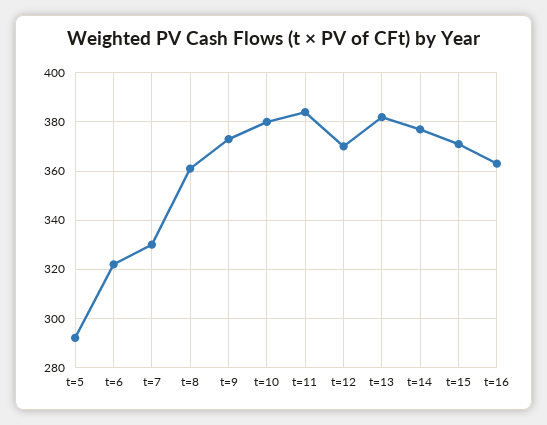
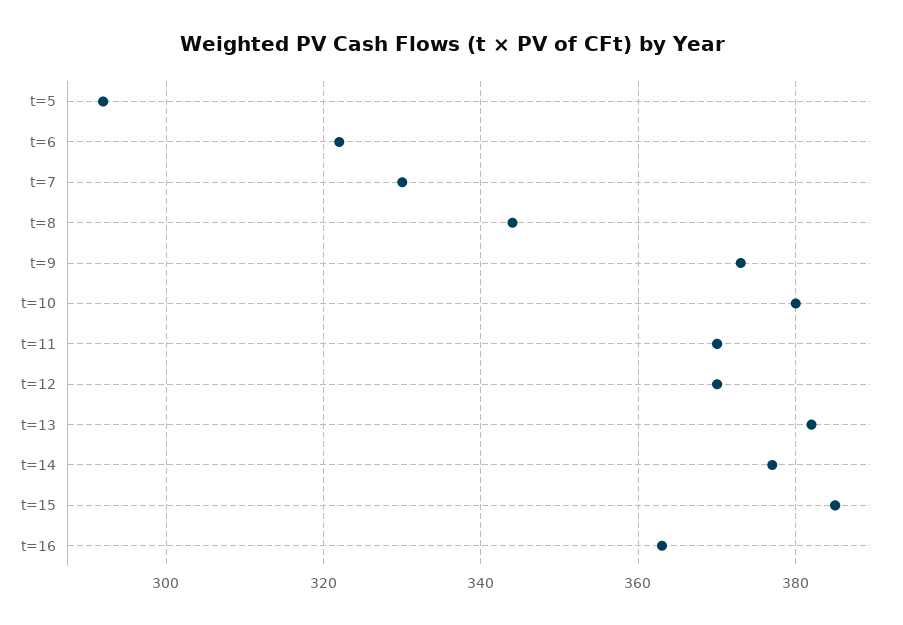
  {
    "t=5": 290,
    "t=6": 320,
    "t=7": 330,
-   "t=8": 360,
+   "t=8": 345,
    "t=9": 375,
    "t=10": 380,
-   "t=11": 385,
+   "t=11": 370,
    "t=12": 370,
    "t=13": 380,
    "t=14": 375,
-   "t=15": 370,
+   "t=15": 385,
    "t=16": 365
  }

